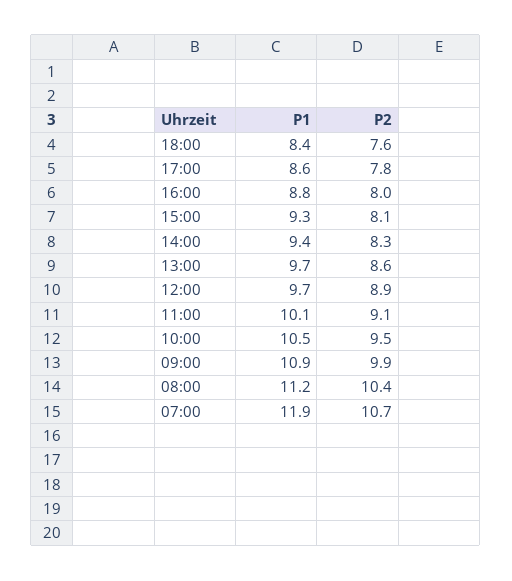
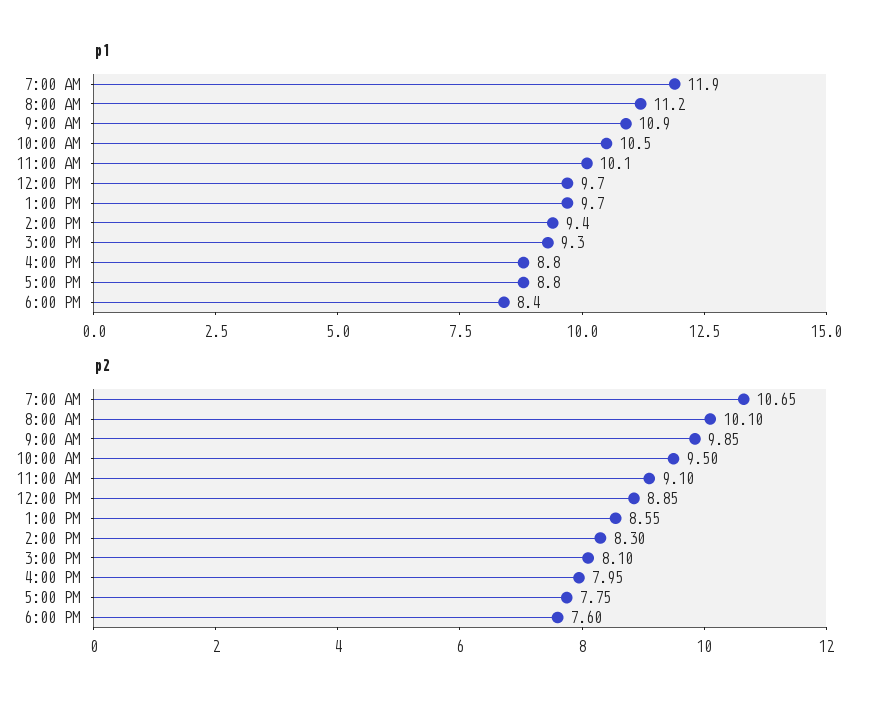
  {
    "P1": {
      "18:00": 8.4,
-     "17:00": 8.6,
+     "17:00": 8.8,
      "16:00": 8.8,
      "15:00": 9.3,
      "14:00": 9.4,
      "13:00": 9.7,
      "12:00": 9.7,
      "11:00": 10.1,
      "10:00": 10.5,
      "09:00": 10.9,
      "08:00": 11.2,
      "07:00": 11.9
    },
    "P2": {
      "18:00": 7.6,
      "17:00": 7.75,
      "16:00": 7.95,
      "15:00": 8.1,
      "14:00": 8.3,
      "13:00": 8.55,
      "12:00": 8.85,
      "11:00": 9.1,
      "10:00": 9.5,
      "09:00": 9.85,
-     "08:00": 10.4,
+     "08:00": 10.1,
      "07:00": 10.65
    }
  }

